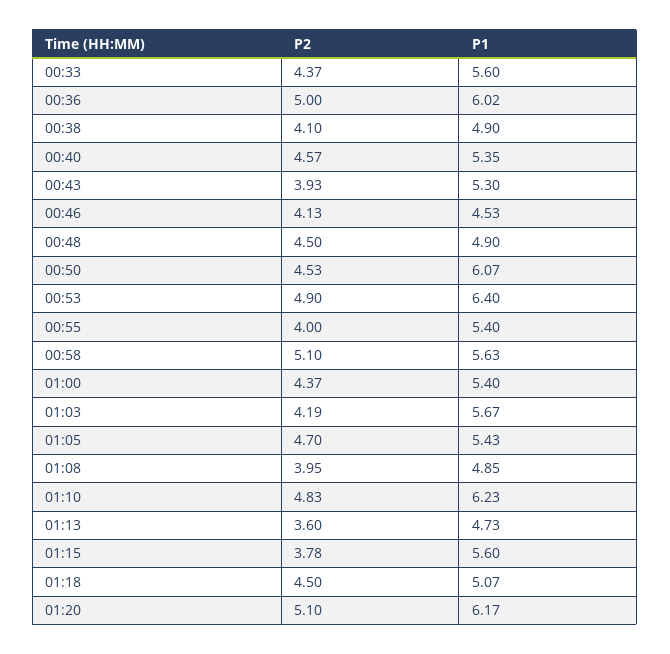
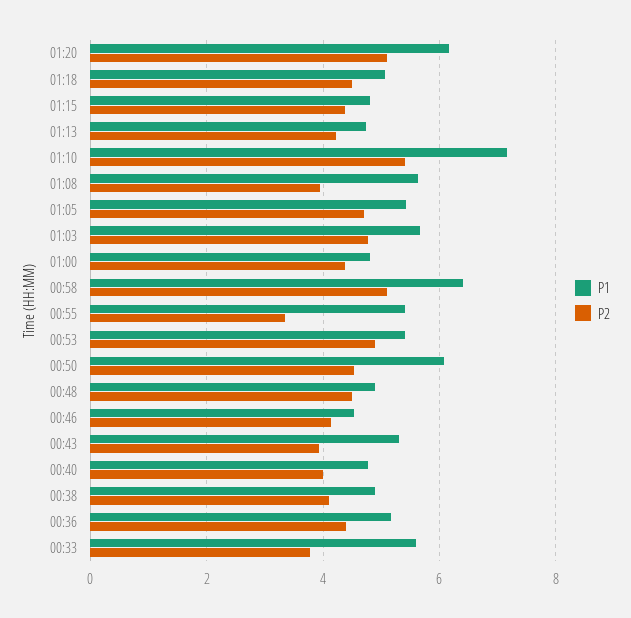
  {
    "P2": {
-     "00:33": 4.37,
+     "00:33": 3.8,
-     "00:36": 5,
+     "00:36": 4.4,
      "00:38": 4.1,
-     "00:40": 4.57,
+     "00:40": 4,
      "00:43": 3.93,
      "00:46": 4.13,
      "00:48": 4.5,
      "00:50": 4.53,
      "00:53": 4.9,
-     "00:55": 4,
+     "00:55": 3.4,
      "00:58": 5.1,
      "01:00": 4.37,
-     "01:03": 4.19,
+     "01:03": 4.8,
      "01:05": 4.7,
      "01:08": 3.95,
-     "01:10": 4.83,
+     "01:10": 5.4,
-     "01:13": 3.6,
+     "01:13": 4.2,
-     "01:15": 3.78,
+     "01:15": 4.4,
      "01:18": 4.5,
      "01:20": 5.1
    },
    "P1": {
      "00:33": 5.6,
-     "00:36": 6.02,
+     "00:36": 5.2,
      "00:38": 4.9,
-     "00:40": 5.35,
+     "00:40": 4.8,
      "00:43": 5.3,
      "00:46": 4.53,
      "00:48": 4.9,
      "00:50": 6.07,
-     "00:53": 6.4,
+     "00:53": 5.4,
      "00:55": 5.4,
-     "00:58": 5.63,
+     "00:58": 6.4,
-     "01:00": 5.4,
+     "01:00": 4.8,
      "01:03": 5.67,
      "01:05": 5.43,
-     "01:08": 4.85,
+     "01:08": 5.6,
-     "01:10": 6.23,
+     "01:10": 7.2,
      "01:13": 4.73,
-     "01:15": 5.6,
+     "01:15": 4.8,
      "01:18": 5.07,
      "01:20": 6.17
    }
  }

